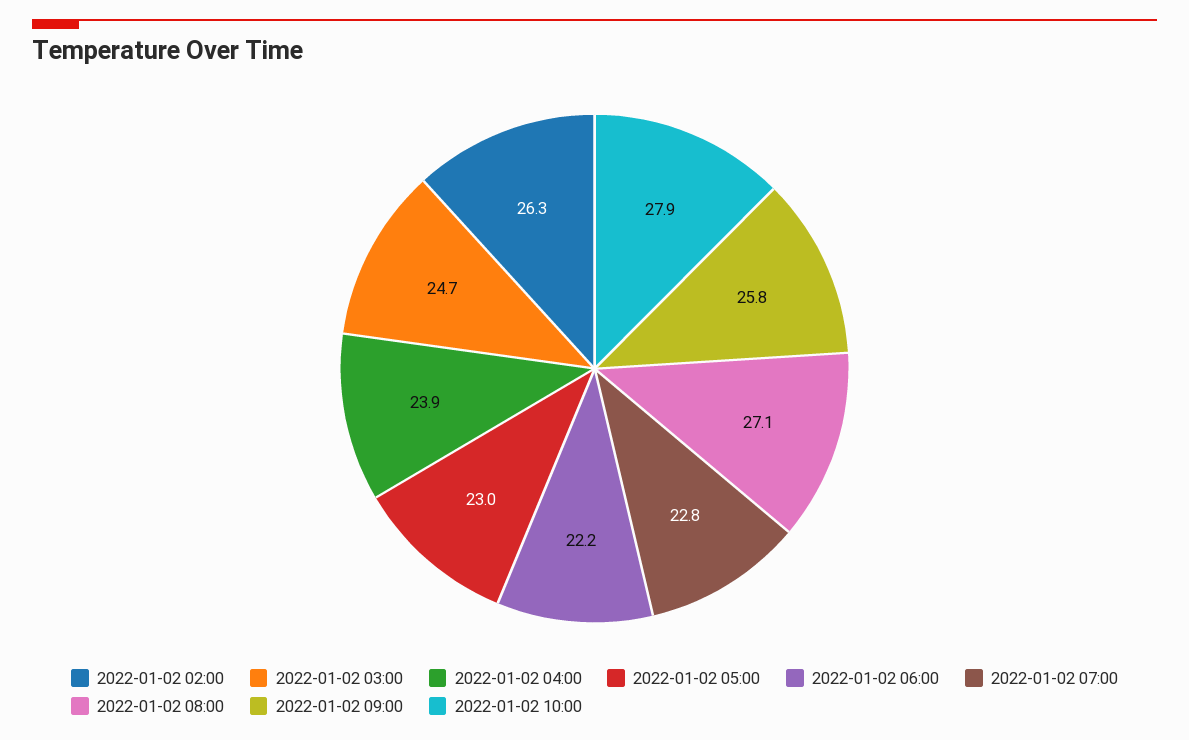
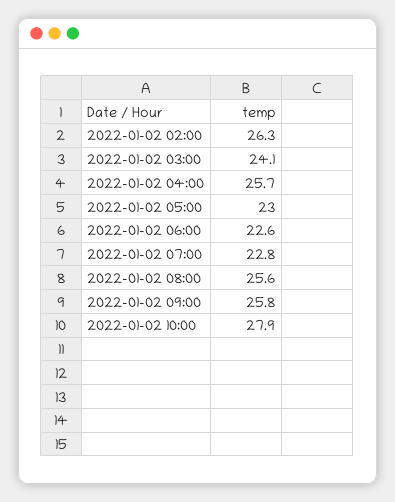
  {
    "2022-01-02 02:00": 26.3,
-   "2022-01-02 03:00": 24.7,
+   "2022-01-02 03:00": 24.1,
-   "2022-01-02 04:00": 23.9,
+   "2022-01-02 04:00": 25.7,
    "2022-01-02 05:00": 23,
-   "2022-01-02 06:00": 22.2,
+   "2022-01-02 06:00": 22.6,
    "2022-01-02 07:00": 22.8,
-   "2022-01-02 08:00": 27.1,
+   "2022-01-02 08:00": 25.6,
    "2022-01-02 09:00": 25.8,
    "2022-01-02 10:00": 27.9
  }

